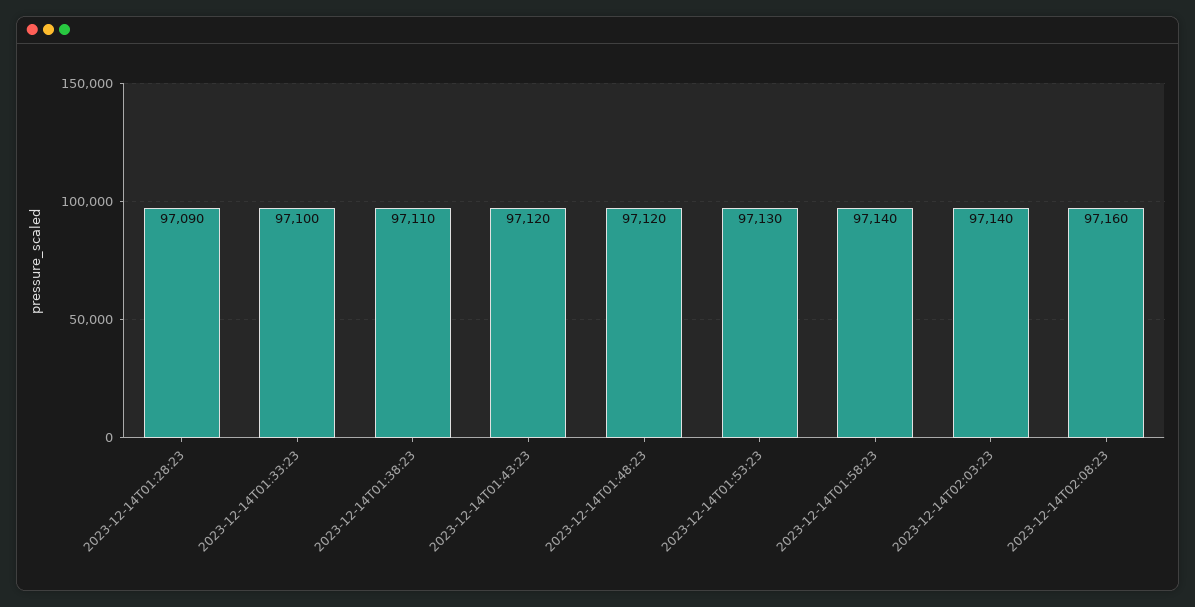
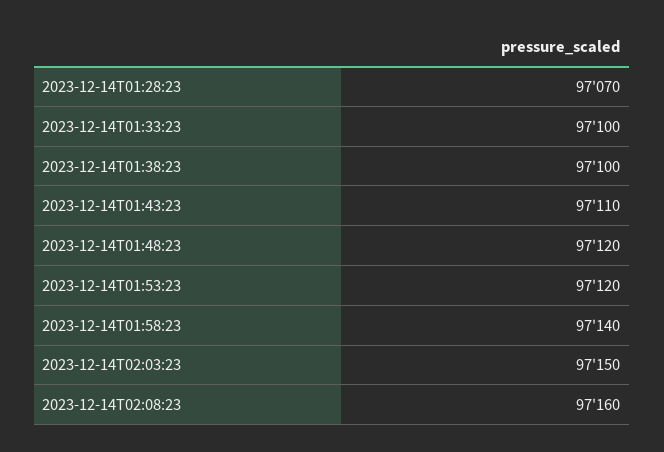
  {
-   "2023-12-14T01:28:23": 97090,
+   "2023-12-14T01:28:23": 97070,
    "2023-12-14T01:33:23": 97100,
-   "2023-12-14T01:38:23": 97110,
+   "2023-12-14T01:38:23": 97100,
-   "2023-12-14T01:43:23": 97120,
+   "2023-12-14T01:43:23": 97110,
    "2023-12-14T01:48:23": 97120,
-   "2023-12-14T01:53:23": 97130,
+   "2023-12-14T01:53:23": 97120,
    "2023-12-14T01:58:23": 97140,
-   "2023-12-14T02:03:23": 97140,
+   "2023-12-14T02:03:23": 97150,
    "2023-12-14T02:08:23": 97160
  }

